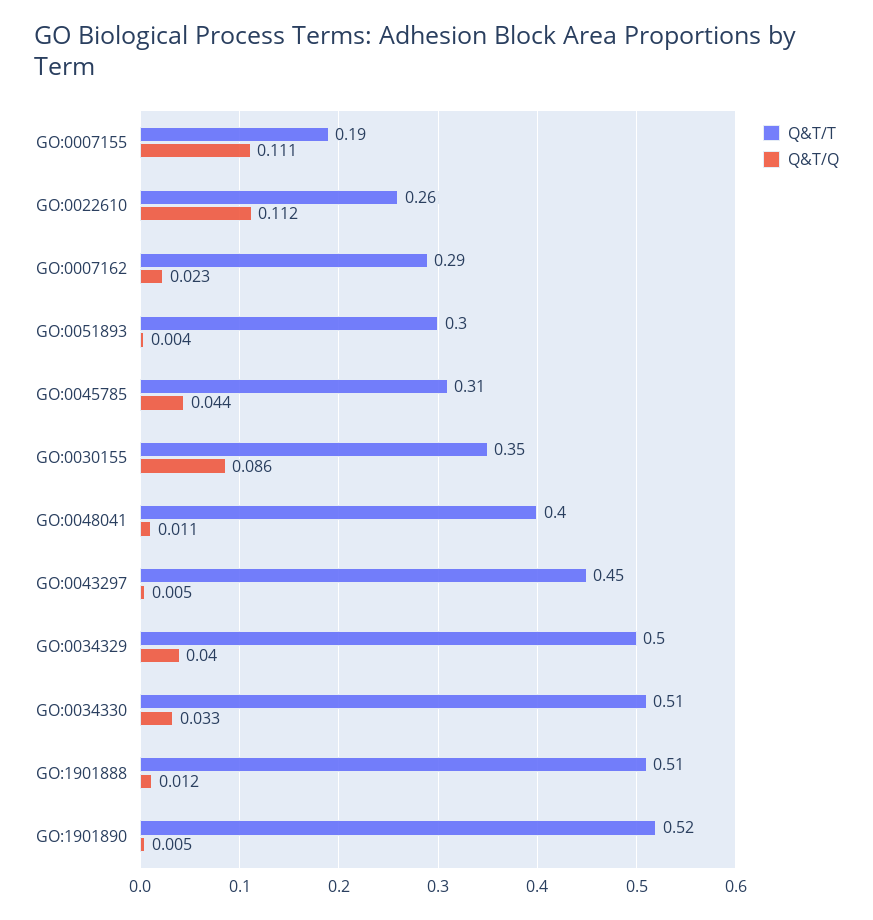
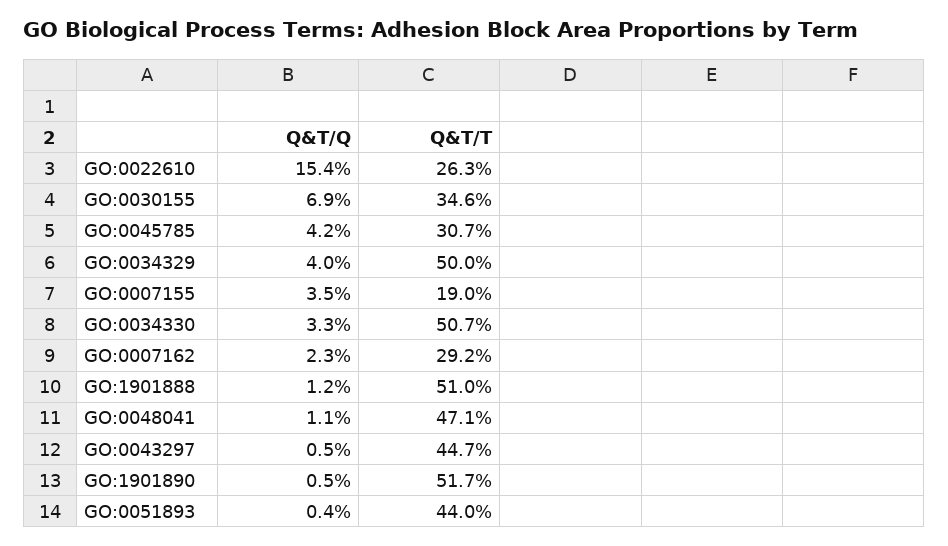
  {
    "Q&T/T": {
      "GO:0007155": 0.19,
      "GO:0022610": 0.263,
      "GO:0007162": 0.292,
-     "GO:0051893": 0.3,
+     "GO:0051893": 0.44,
      "GO:0045785": 0.307,
      "GO:0030155": 0.346,
-     "GO:0048041": 0.4,
+     "GO:0048041": 0.471,
      "GO:0043297": 0.447,
      "GO:0034329": 0.5,
      "GO:0034330": 0.507,
      "GO:1901888": 0.51,
      "GO:1901890": 0.517
    },
    "Q&T/Q": {
-     "GO:0007155": 0.111,
+     "GO:0007155": 0.035,
-     "GO:0022610": 0.112,
+     "GO:0022610": 0.154,
      "GO:0007162": 0.023,
      "GO:0051893": 0.004,
-     "GO:0045785": 0.044,
+     "GO:0045785": 0.042,
-     "GO:0030155": 0.086,
+     "GO:0030155": 0.069,
      "GO:0048041": 0.011,
      "GO:0043297": 0.005,
      "GO:0034329": 0.04,
      "GO:0034330": 0.033,
      "GO:1901888": 0.012,
      "GO:1901890": 0.005
    }
  }

